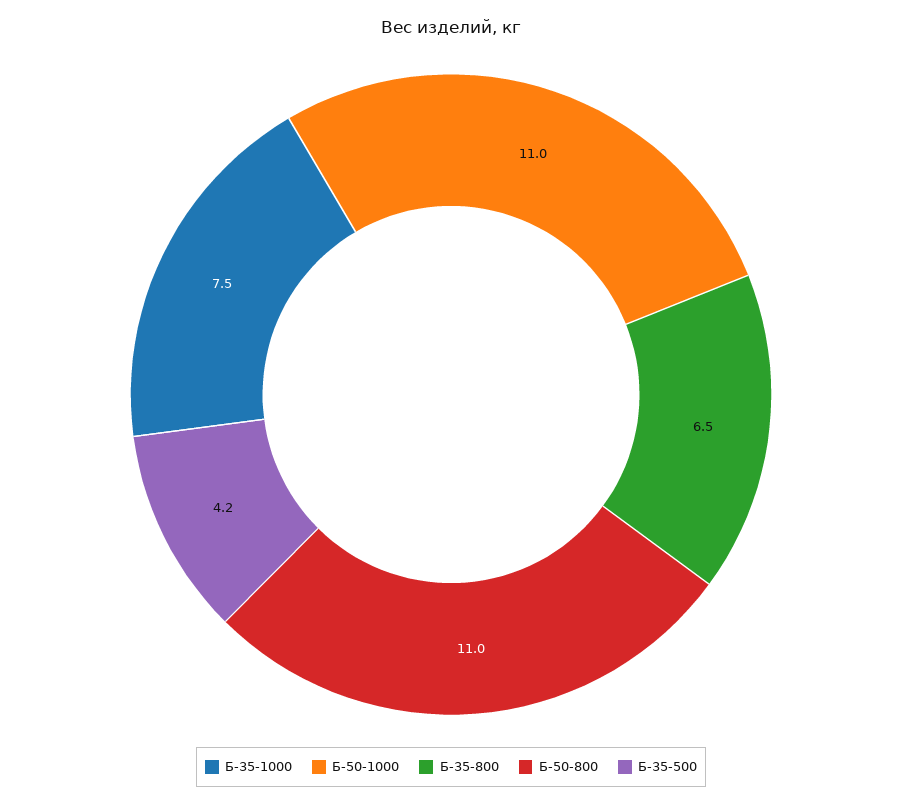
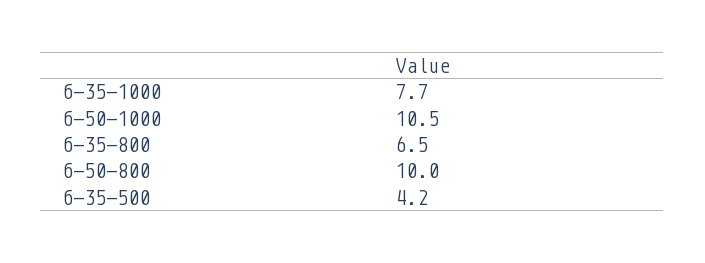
  {
-   "Б-35-1000": 7.5,
+   "Б-35-1000": 7.7,
-   "Б-50-1000": 11,
+   "Б-50-1000": 10.5,
    "Б-35-800": 6.5,
-   "Б-50-800": 11,
+   "Б-50-800": 10,
    "Б-35-500": 4.2
  }

